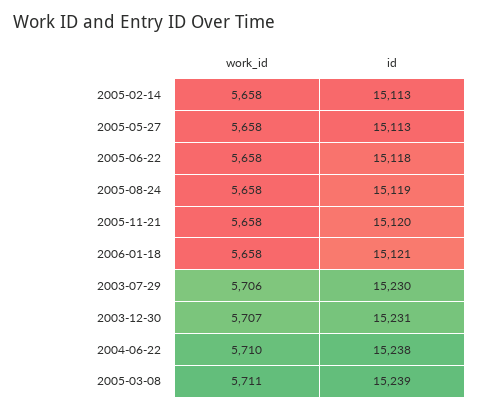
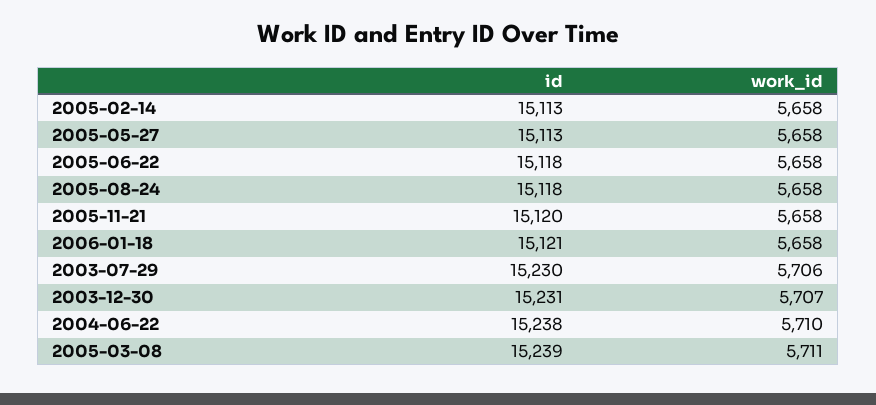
  {
    "work_id": {
      "2005-02-14": 5658,
      "2005-05-27": 5658,
      "2005-06-22": 5658,
      "2005-08-24": 5658,
      "2005-11-21": 5658,
      "2006-01-18": 5658,
      "2003-07-29": 5706,
      "2003-12-30": 5707,
      "2004-06-22": 5710,
      "2005-03-08": 5711
    },
    "id": {
      "2005-02-14": 15113,
      "2005-05-27": 15113,
      "2005-06-22": 15118,
-     "2005-08-24": 15119,
+     "2005-08-24": 15118,
      "2005-11-21": 15120,
      "2006-01-18": 15121,
      "2003-07-29": 15230,
      "2003-12-30": 15231,
      "2004-06-22": 15238,
      "2005-03-08": 15239
    }
  }

